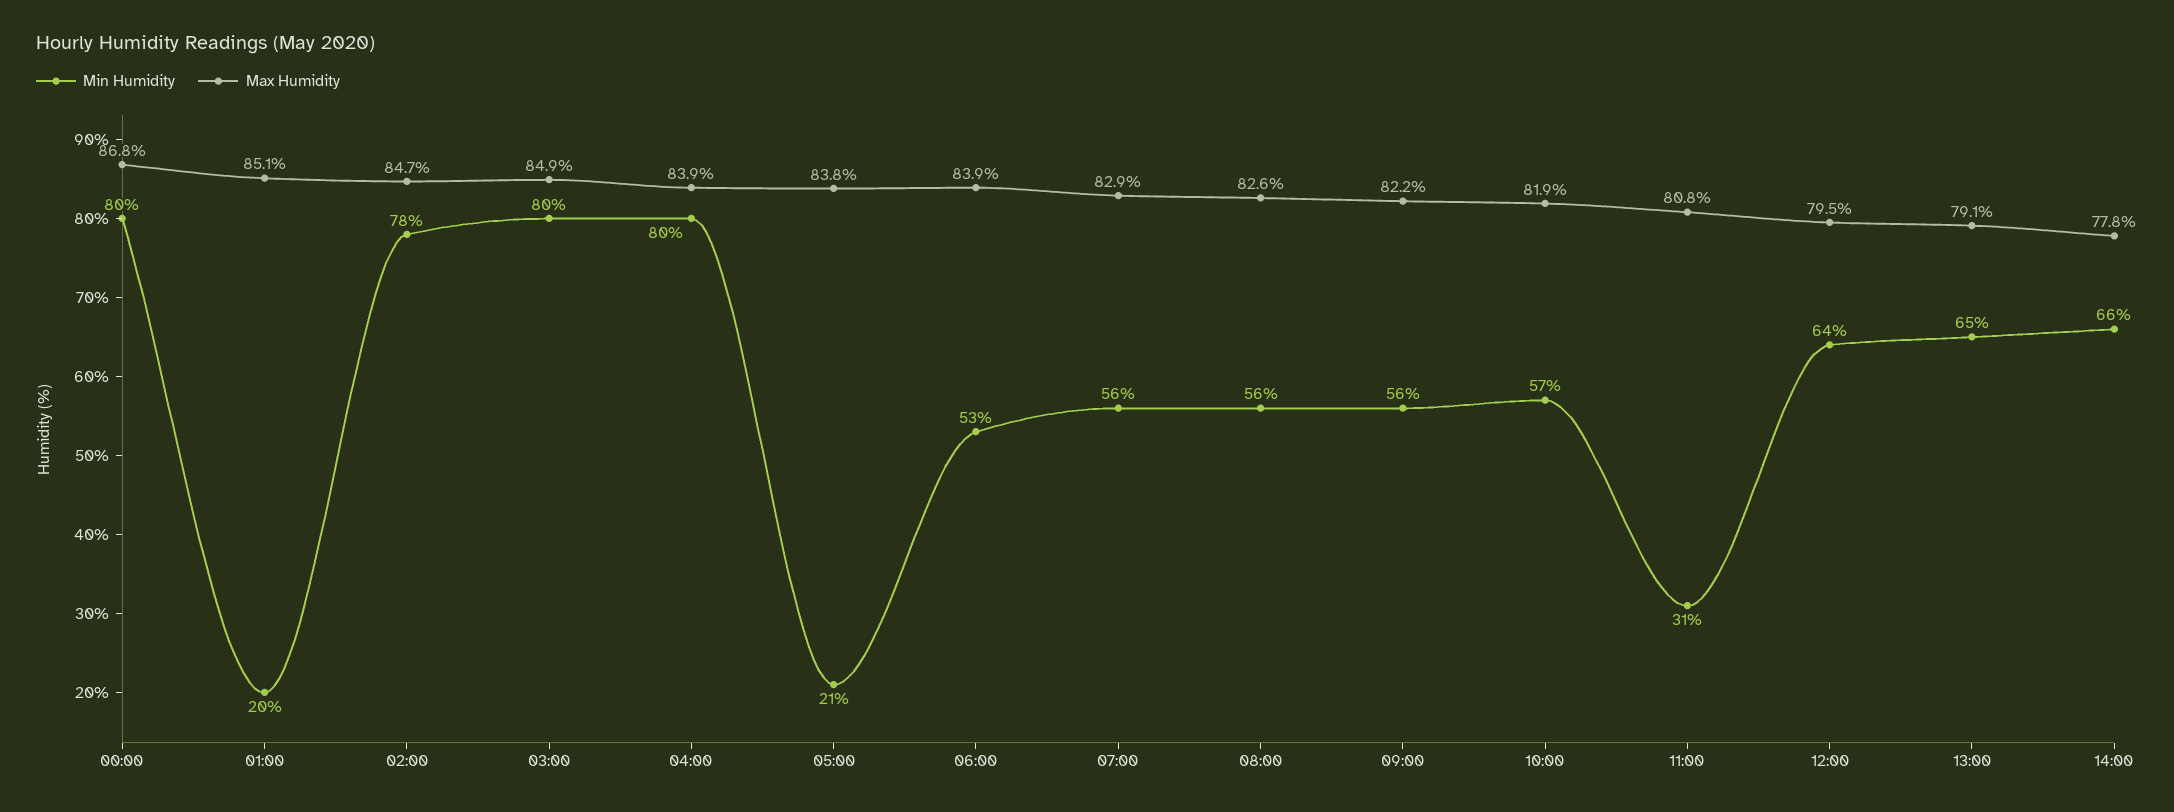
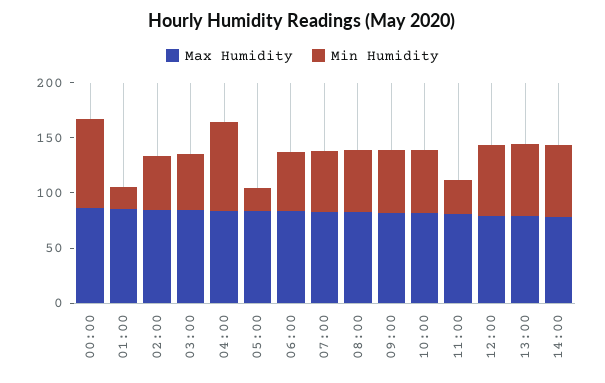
  {
    "Min Humidity": {
      "00:00": 80,
      "01:00": 20,
-     "02:00": 78,
+     "02:00": 50,
-     "03:00": 80,
+     "03:00": 50,
      "04:00": 80,
      "05:00": 21,
      "06:00": 53,
      "07:00": 56,
      "08:00": 56,
      "09:00": 56,
      "10:00": 57,
      "11:00": 31,
      "12:00": 64,
      "13:00": 65,
      "14:00": 66
    },
    "Max Humidity": {
      "00:00": 86.8,
      "01:00": 85.1,
      "02:00": 84.7,
      "03:00": 84.9,
      "04:00": 83.9,
      "05:00": 83.8,
      "06:00": 83.9,
      "07:00": 82.9,
      "08:00": 82.6,
      "09:00": 82.2,
      "10:00": 81.9,
      "11:00": 80.8,
      "12:00": 79.5,
      "13:00": 79.1,
      "14:00": 77.8
    }
  }

